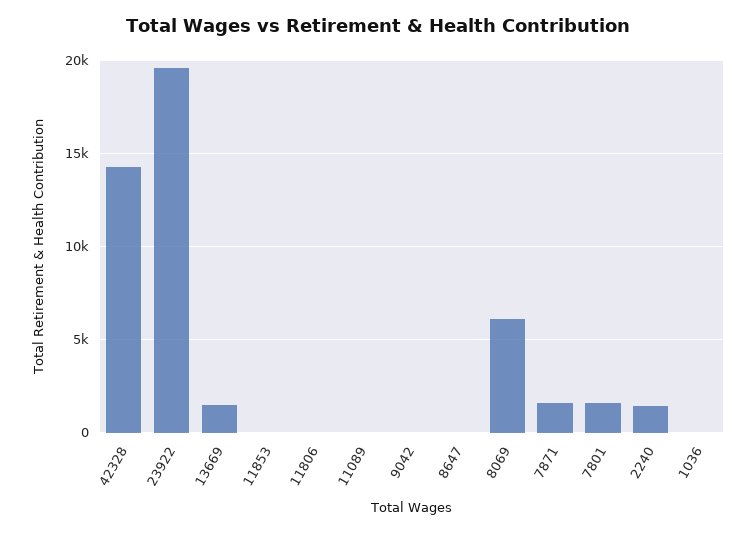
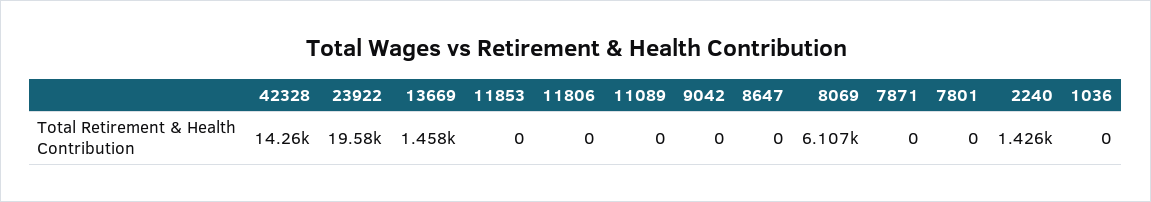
  {
    "42328": 14260,
    "23922": 19580,
    "13669": 1458,
    "11853": 0,
    "11806": 0,
    "11089": 0,
    "9042": 0,
    "8647": 0,
    "8069": 6107,
-   "7871": 1500,
+   "7871": 0,
-   "7801": 1500,
+   "7801": 0,
    "2240": 1426,
    "1036": 0
  }

